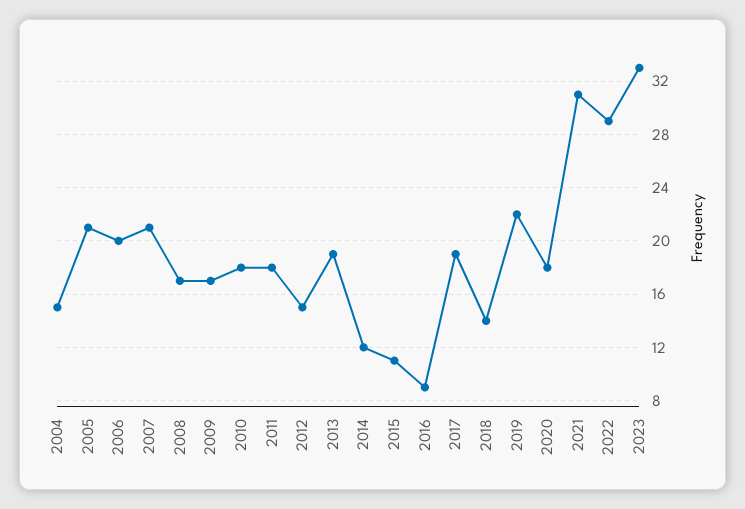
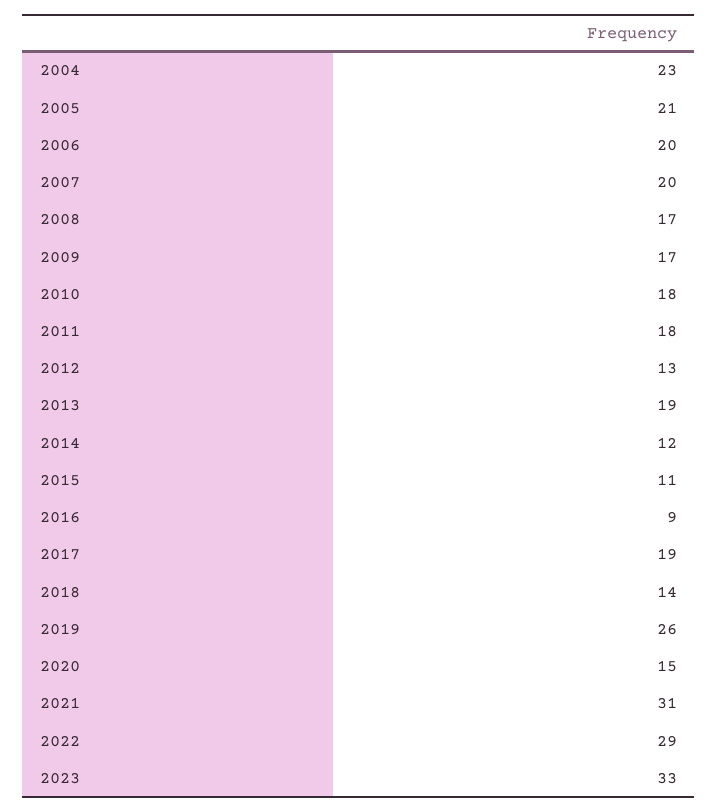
  {
-   "2004": 15,
+   "2004": 23,
    "2005": 21,
    "2006": 20,
-   "2007": 21,
+   "2007": 20,
    "2008": 17,
    "2009": 17,
    "2010": 18,
    "2011": 18,
-   "2012": 15,
+   "2012": 13,
    "2013": 19,
    "2014": 12,
    "2015": 11,
    "2016": 9,
    "2017": 19,
    "2018": 14,
-   "2019": 22,
+   "2019": 26,
-   "2020": 18,
+   "2020": 15,
    "2021": 31,
    "2022": 29,
    "2023": 33
  }

